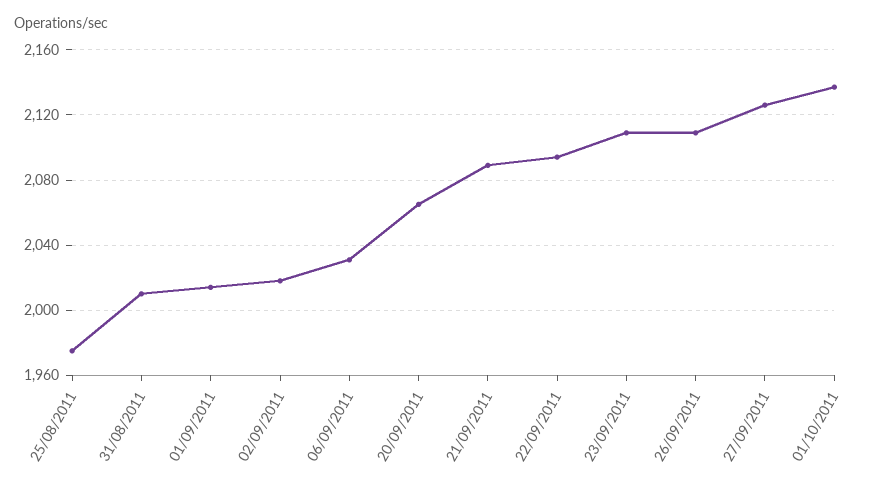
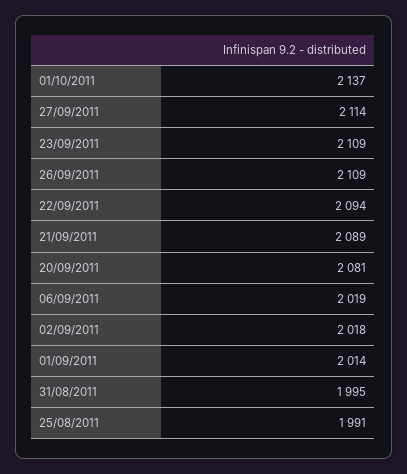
  {
-   "25/08/2011": 1975,
+   "25/08/2011": 1991,
-   "31/08/2011": 2010,
+   "31/08/2011": 1995,
    "01/09/2011": 2014,
    "02/09/2011": 2018,
-   "06/09/2011": 2030,
+   "06/09/2011": 2019,
-   "20/09/2011": 2065,
+   "20/09/2011": 2081,
    "21/09/2011": 2089,
    "22/09/2011": 2094,
    "23/09/2011": 2109,
    "26/09/2011": 2109,
-   "27/09/2011": 2125,
+   "27/09/2011": 2114,
    "01/10/2011": 2137
  }

